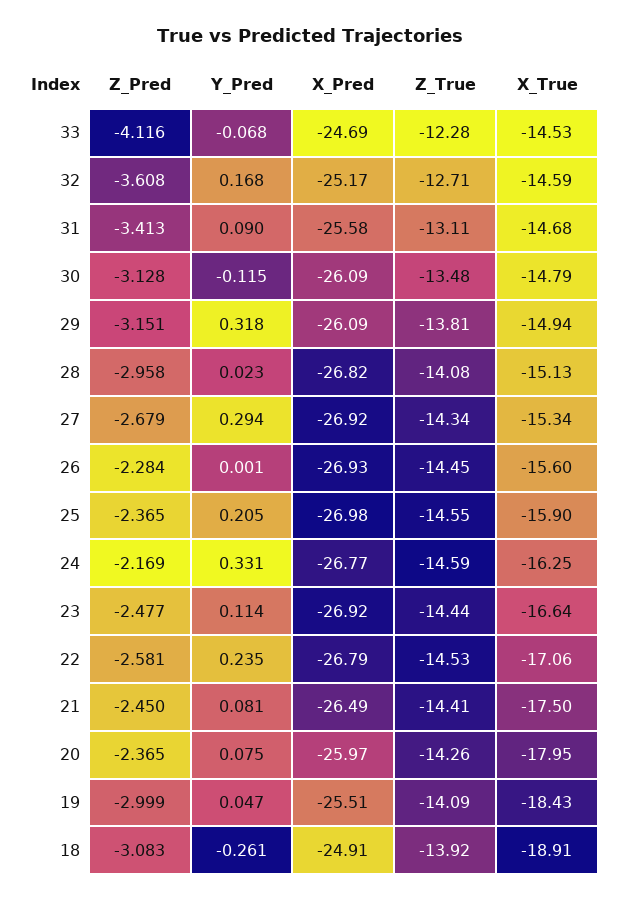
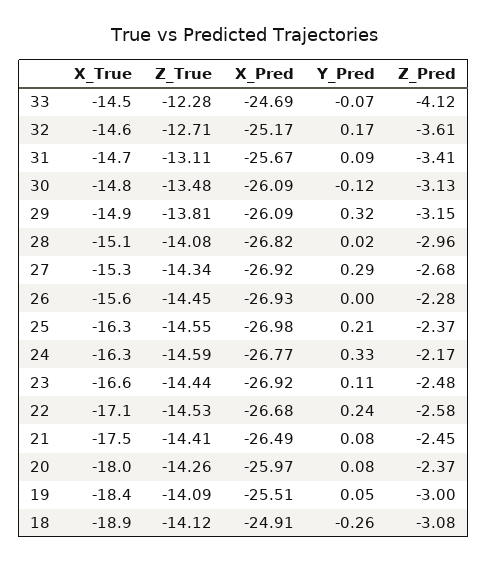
  {
    "Z_Pred": {
      "33": -4.116,
      "32": -3.608,
      "31": -3.413,
      "30": -3.128,
      "29": -3.151,
      "28": -2.958,
      "27": -2.679,
      "26": -2.284,
      "25": -2.365,
      "24": -2.169,
      "23": -2.477,
      "22": -2.581,
      "21": -2.45,
      "20": -2.365,
      "19": -2.999,
      "18": -3.083
    },
    "Y_Pred": {
      "33": -0.068,
      "32": 0.168,
      "31": 0.09,
      "30": -0.115,
      "29": 0.318,
      "28": 0.023,
      "27": 0.294,
      "26": 0.001,
      "25": 0.205,
      "24": 0.331,
      "23": 0.114,
      "22": 0.235,
      "21": 0.081,
      "20": 0.075,
      "19": 0.047,
      "18": -0.261
    },
    "X_Pred": {
      "33": -24.69,
      "32": -25.17,
-     "31": -25.58,
+     "31": -25.67,
      "30": -26.09,
      "29": -26.09,
      "28": -26.82,
      "27": -26.92,
      "26": -26.93,
      "25": -26.98,
      "24": -26.77,
      "23": -26.92,
-     "22": -26.79,
+     "22": -26.68,
      "21": -26.49,
      "20": -25.97,
      "19": -25.51,
      "18": -24.91
    },
    "Z_True": {
      "33": -12.28,
      "32": -12.71,
      "31": -13.11,
      "30": -13.48,
      "29": -13.81,
      "28": -14.08,
      "27": -14.34,
      "26": -14.45,
      "25": -14.55,
      "24": -14.59,
      "23": -14.44,
      "22": -14.53,
      "21": -14.41,
      "20": -14.26,
      "19": -14.09,
-     "18": -13.92
+     "18": -14.12
    },
    "X_True": {
      "33": -14.53,
      "32": -14.59,
      "31": -14.68,
      "30": -14.79,
      "29": -14.94,
      "28": -15.13,
      "27": -15.34,
      "26": -15.6,
-     "25": -15.9,
+     "25": -16.3,
      "24": -16.25,
      "23": -16.64,
      "22": -17.06,
      "21": -17.5,
      "20": -17.95,
      "19": -18.43,
      "18": -18.91
    }
  }

